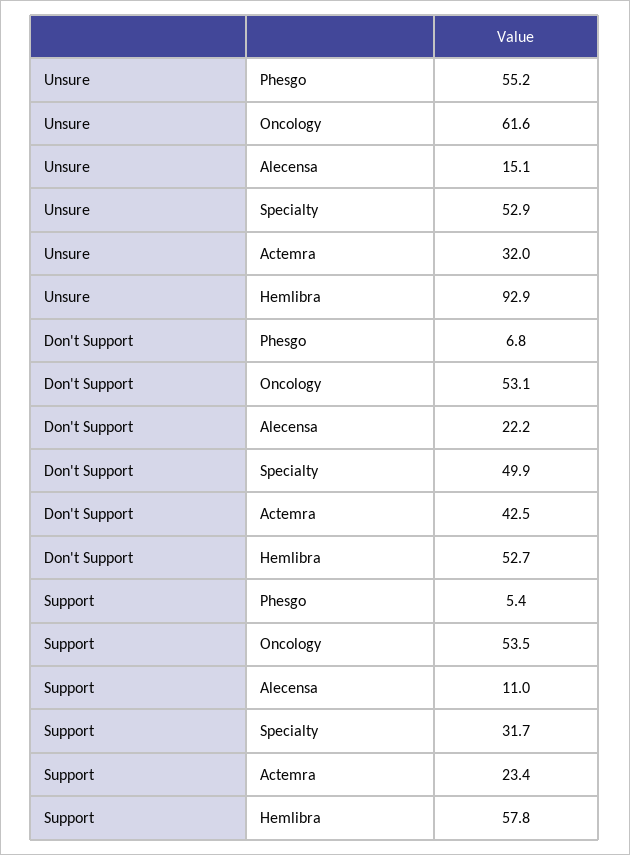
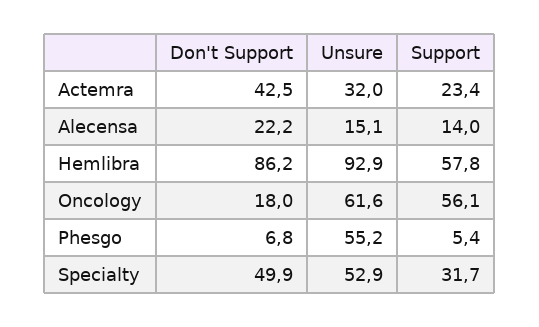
  {
    "Unsure": {
      "Phesgo": 55.2,
      "Oncology": 61.6,
      "Alecensa": 15.1,
      "Specialty": 52.9,
      "Actemra": 32,
      "Hemlibra": 92.9
    },
    "Don't Support": {
      "Phesgo": 6.8,
-     "Oncology": 53.1,
+     "Oncology": 18,
      "Alecensa": 22.2,
      "Specialty": 49.9,
      "Actemra": 42.5,
-     "Hemlibra": 52.7
+     "Hemlibra": 86.2
    },
    "Support": {
      "Phesgo": 5.4,
-     "Oncology": 53.5,
+     "Oncology": 56.1,
-     "Alecensa": 11,
+     "Alecensa": 14,
      "Specialty": 31.7,
      "Actemra": 23.4,
      "Hemlibra": 57.8
    }
  }

